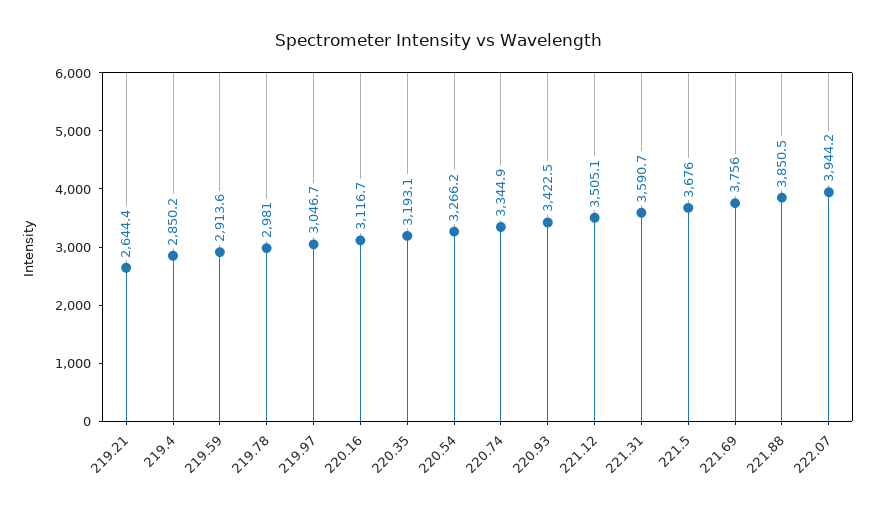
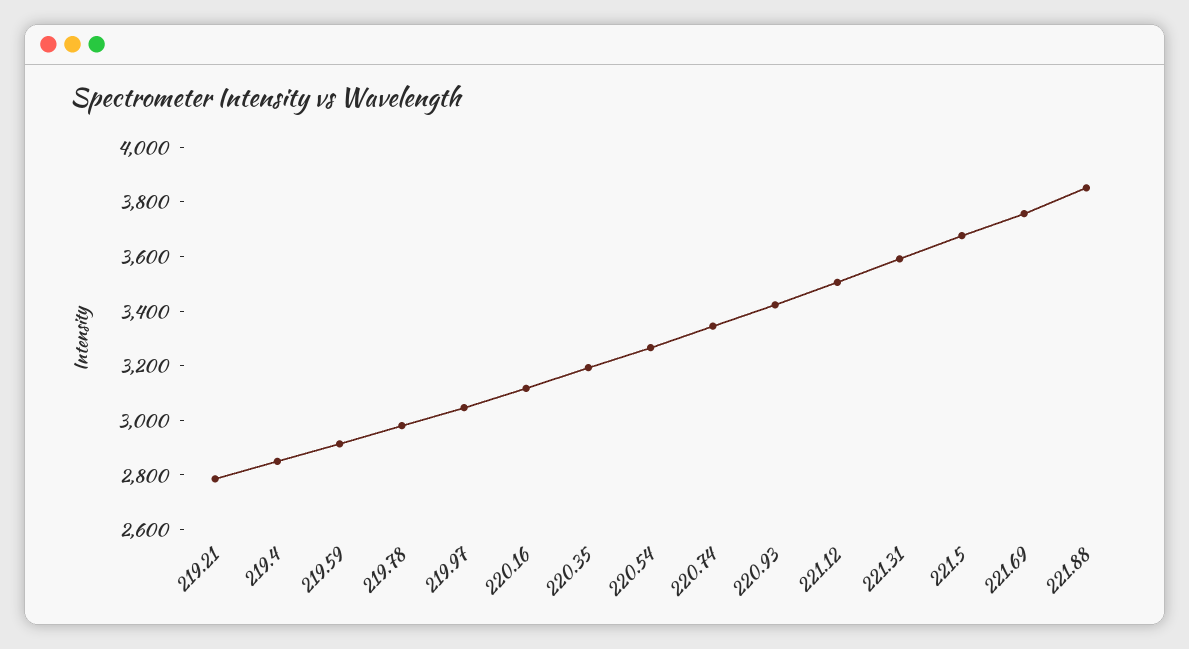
  {
-   "219.21": 2644.4,
+   "219.21": 2800,
    "219.4": 2850.2,
    "219.59": 2913.6,
    "219.78": 2981,
    "219.97": 3046.7,
    "220.16": 3116.7,
    "220.35": 3193.1,
    "220.54": 3266.2,
    "220.74": 3344.9,
    "220.93": 3422.5,
    "221.12": 3505.1,
    "221.31": 3590.7,
    "221.5": 3676,
    "221.69": 3756,
-   "221.88": 3850.5,
+   "221.88": 3850.5
-   "222.07": 3944.2
  }

